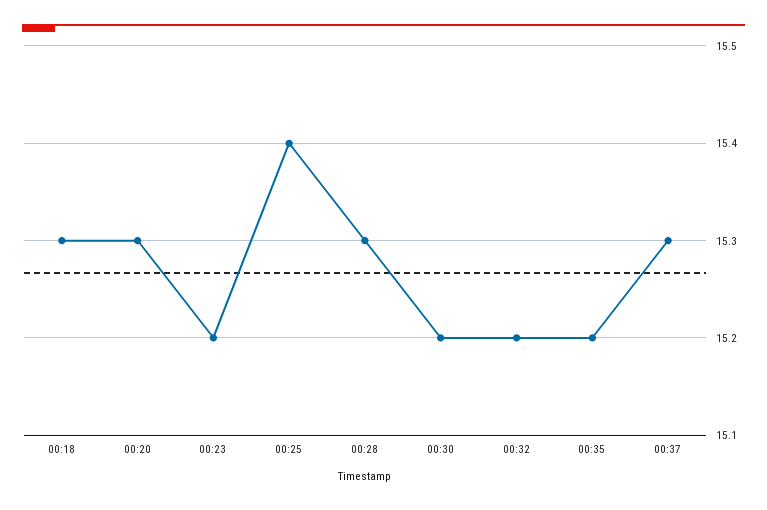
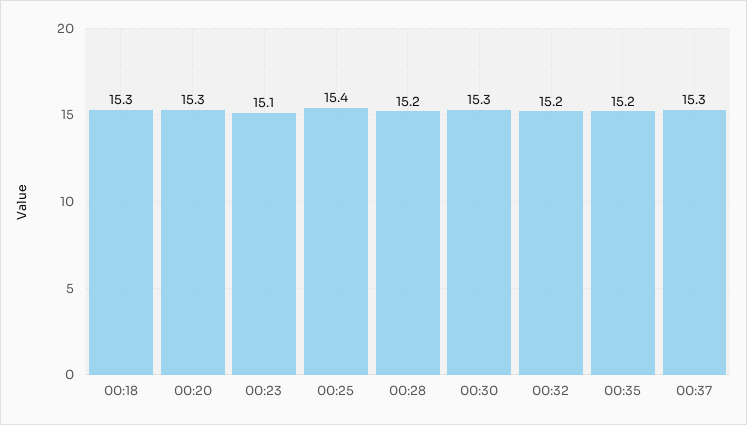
  {
    "00:18": 15.3,
    "00:20": 15.3,
-   "00:23": 15.2,
+   "00:23": 15.1,
    "00:25": 15.4,
-   "00:28": 15.3,
+   "00:28": 15.2,
-   "00:30": 15.2,
+   "00:30": 15.3,
    "00:32": 15.2,
    "00:35": 15.2,
    "00:37": 15.3
  }

